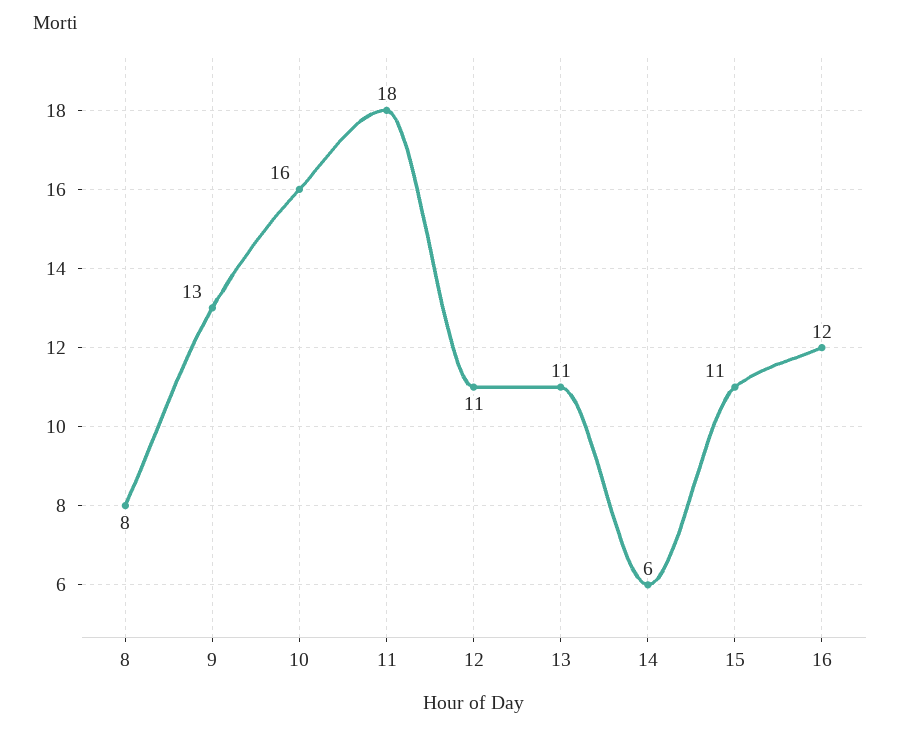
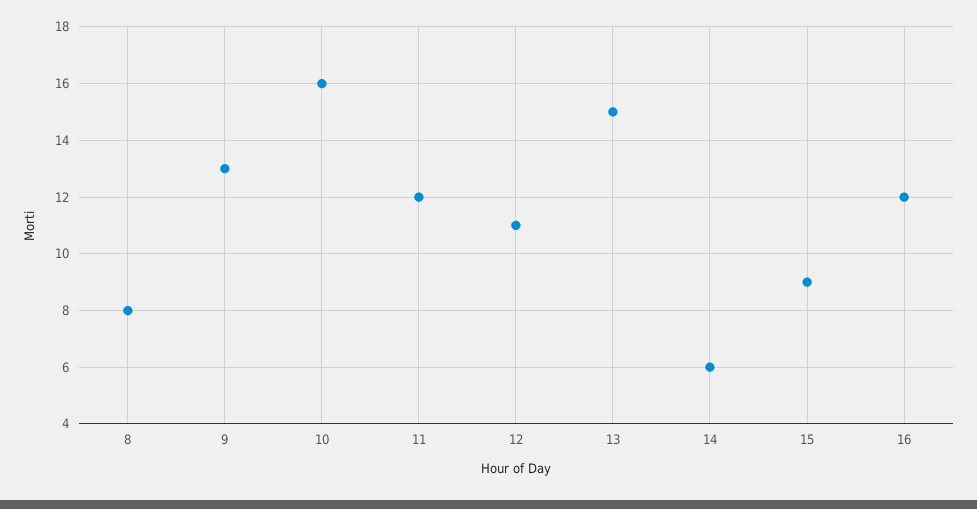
  {
    "8": 8,
    "9": 13,
    "10": 16,
-   "11": 18,
+   "11": 12,
    "12": 11,
-   "13": 11,
+   "13": 15,
    "14": 6,
-   "15": 11,
+   "15": 9,
    "16": 12
  }

